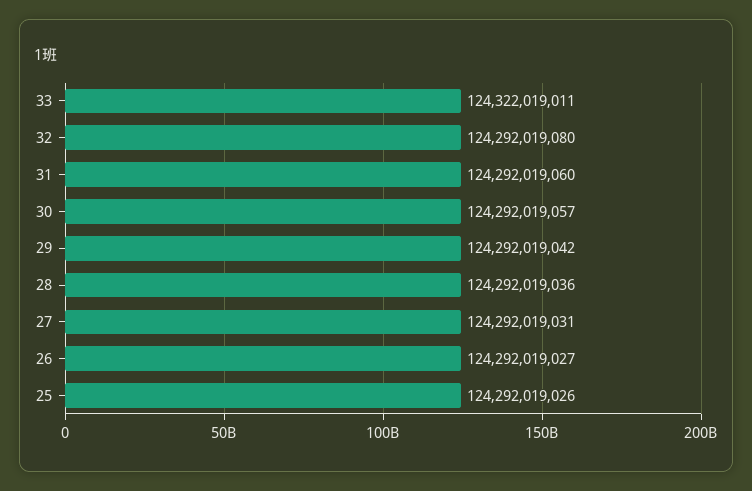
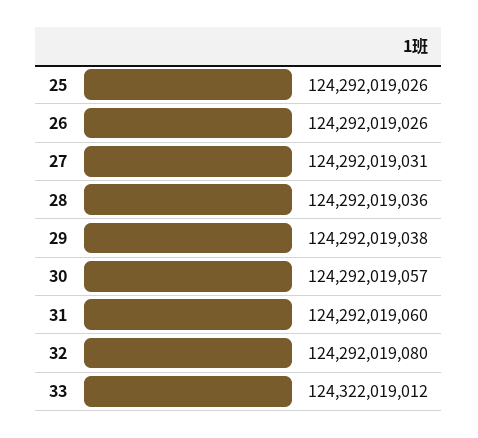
  {
-   "33": 124322019011,
+   "33": 124322019012,
    "32": 124292019080,
    "31": 124292019060,
    "30": 124292019057,
-   "29": 124292019042,
+   "29": 124292019038,
    "28": 124292019036,
    "27": 124292019031,
-   "26": 124292019027,
+   "26": 124292019026,
    "25": 124292019026
  }

